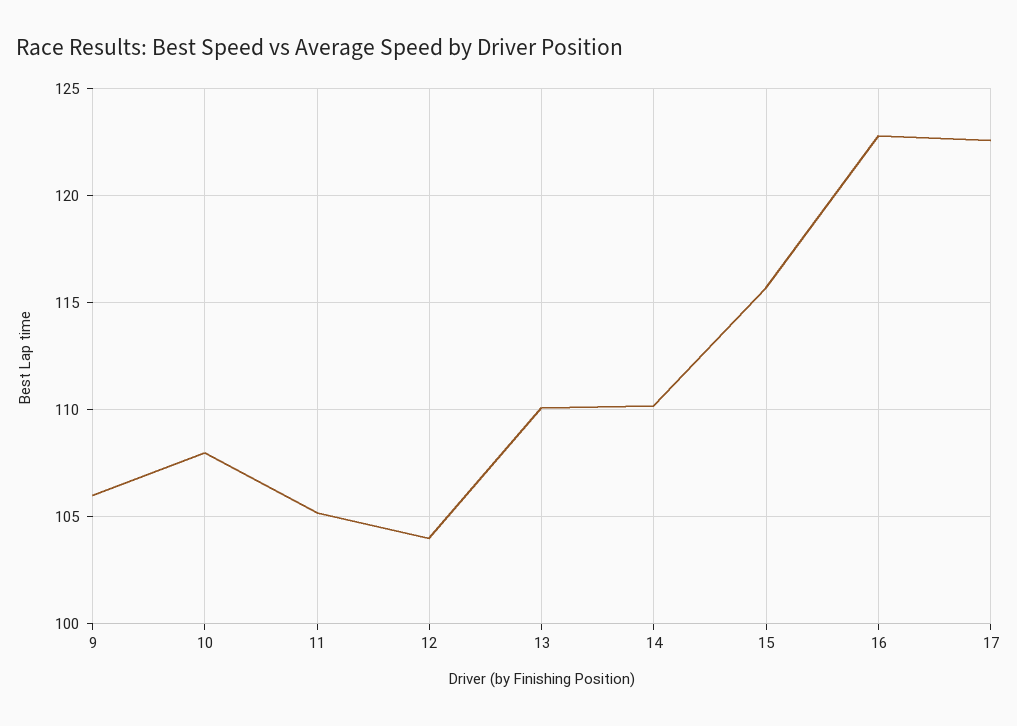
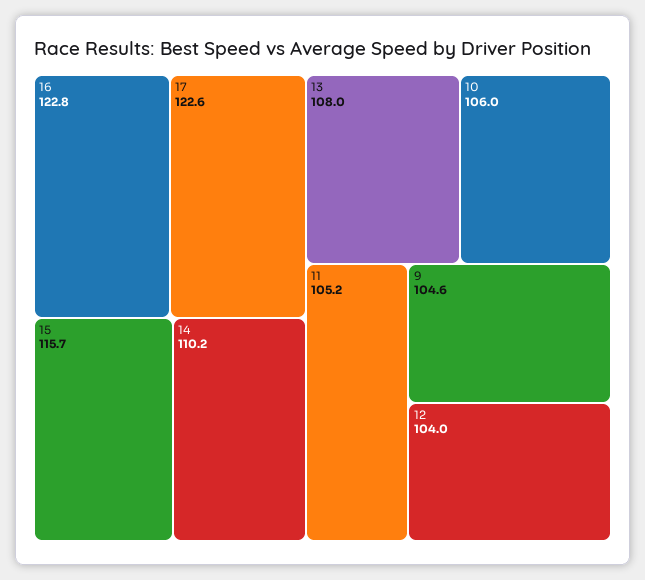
  {
-   "9": 106,
+   "9": 104.6,
-   "10": 108,
+   "10": 106,
    "11": 105.2,
    "12": 104,
-   "13": 110,
+   "13": 108,
    "14": 110.2,
    "15": 115.7,
    "16": 122.8,
    "17": 122.6
  }

